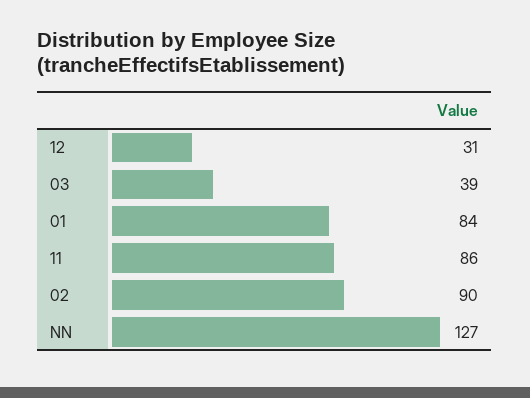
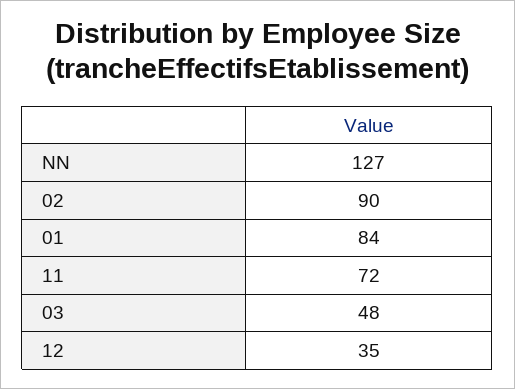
  {
-   "12": 31,
+   "12": 35,
-   "03": 39,
+   "03": 48,
    "01": 84,
-   "11": 86,
+   "11": 72,
    "02": 90,
    "NN": 127
  }

